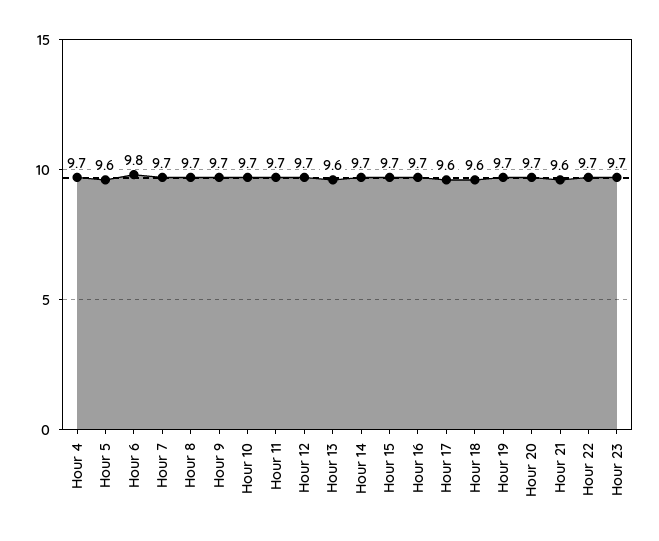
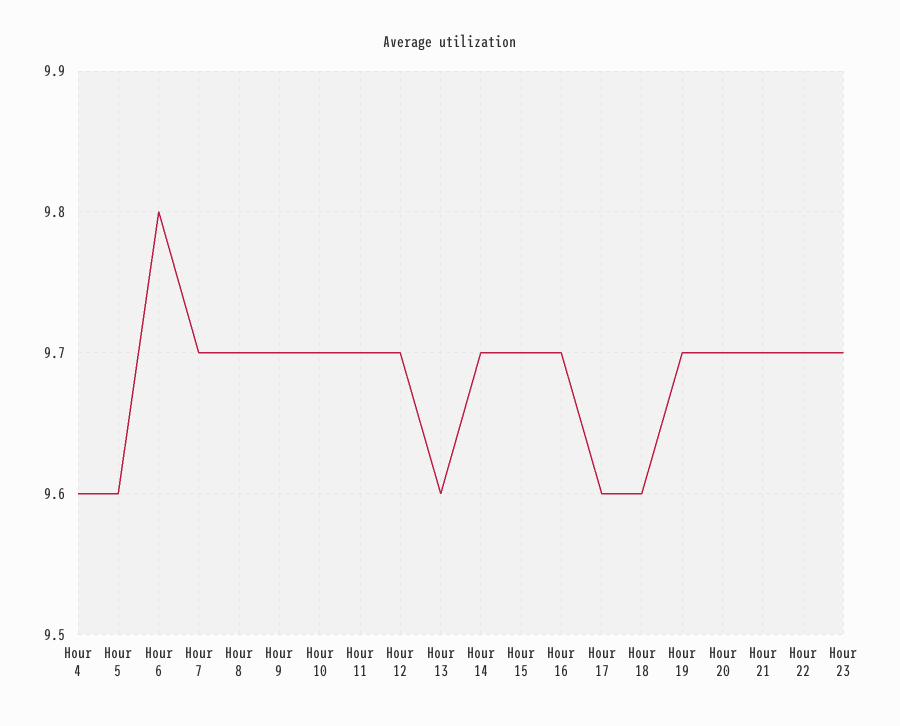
  {
-   "Hour 4": 9.7,
+   "Hour 4": 9.6,
    "Hour 5": 9.6,
    "Hour 6": 9.8,
    "Hour 7": 9.7,
    "Hour 8": 9.7,
    "Hour 9": 9.7,
    "Hour 10": 9.7,
    "Hour 11": 9.7,
    "Hour 12": 9.7,
    "Hour 13": 9.6,
    "Hour 14": 9.7,
    "Hour 15": 9.7,
    "Hour 16": 9.7,
    "Hour 17": 9.6,
    "Hour 18": 9.6,
    "Hour 19": 9.7,
    "Hour 20": 9.7,
-   "Hour 21": 9.6,
+   "Hour 21": 9.7,
    "Hour 22": 9.7,
    "Hour 23": 9.7
  }

